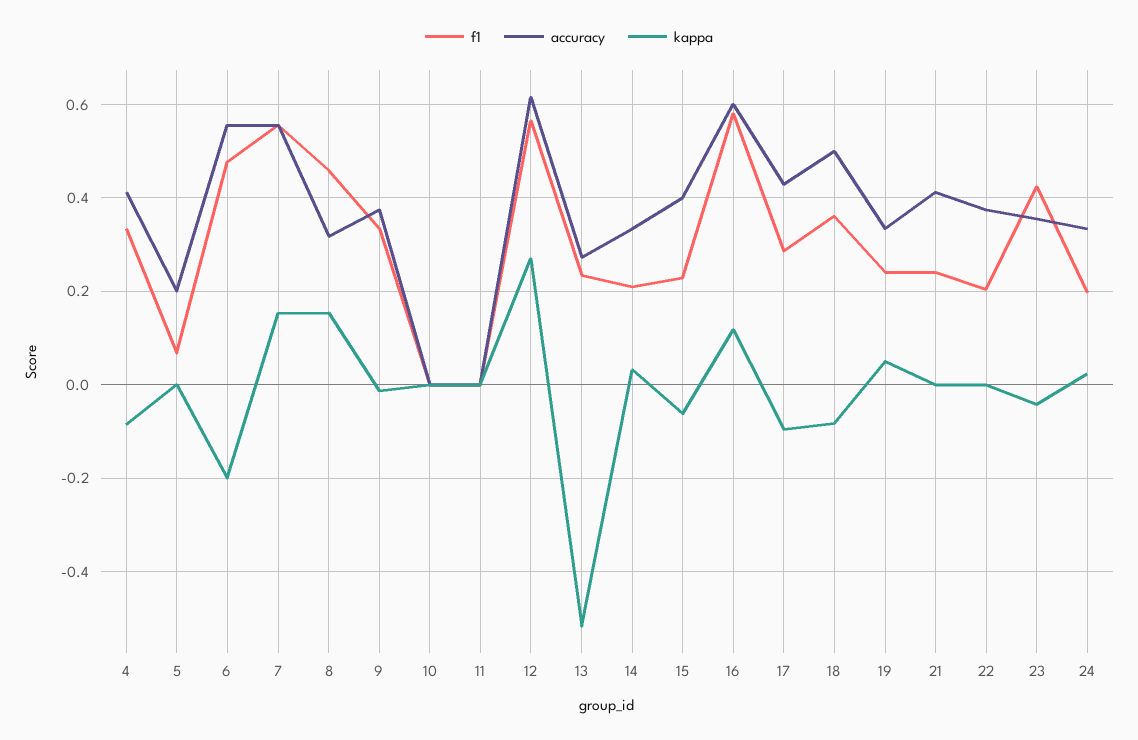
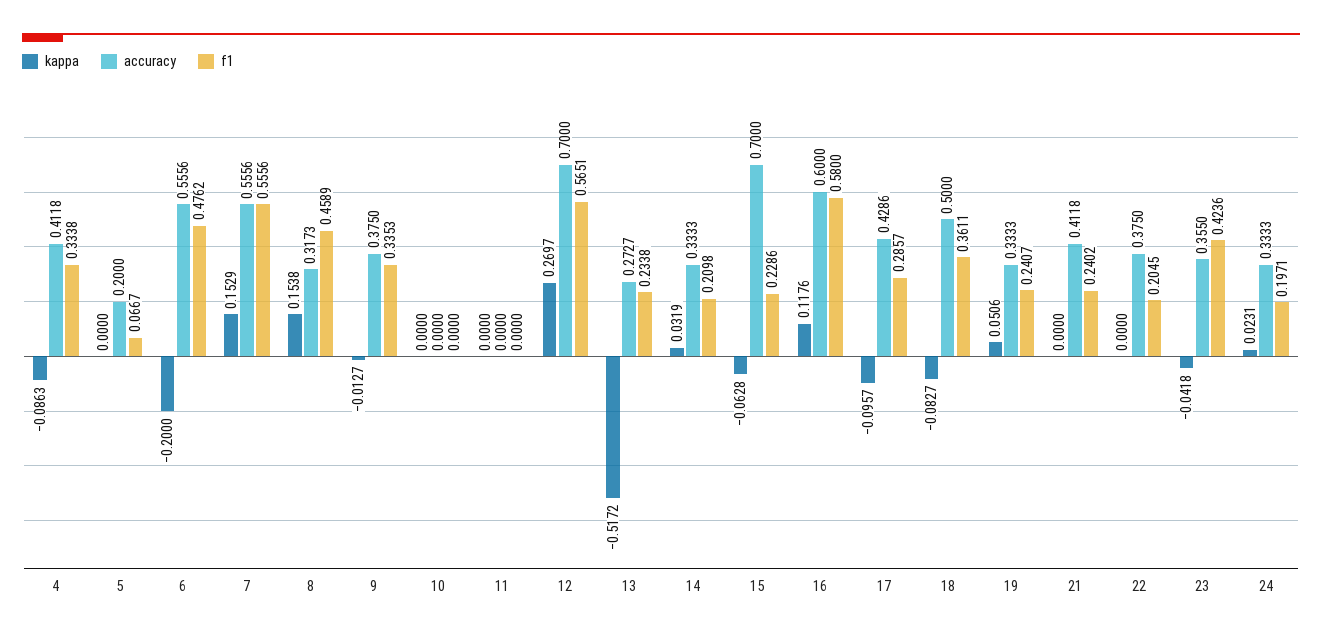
  {
    "f1": {
      "4": 0.3338,
      "5": 0.0667,
      "6": 0.4762,
      "7": 0.5556,
      "8": 0.4589,
      "9": 0.3353,
      "10": 0,
      "11": 0,
      "12": 0.5651,
      "13": 0.2338,
      "14": 0.2098,
      "15": 0.2286,
      "16": 0.58,
      "17": 0.2857,
      "18": 0.3611,
      "19": 0.2407,
      "21": 0.2402,
      "22": 0.2045,
      "23": 0.4236,
      "24": 0.1971
    },
    "accuracy": {
      "4": 0.4118,
      "5": 0.2,
      "6": 0.5556,
      "7": 0.5556,
      "8": 0.3173,
      "9": 0.375,
      "10": 0,
      "11": 0,
-     "12": 0.62,
+     "12": 0.7,
      "13": 0.2727,
      "14": 0.3333,
-     "15": 0.4,
+     "15": 0.7,
      "16": 0.6,
      "17": 0.4286,
      "18": 0.5,
      "19": 0.3333,
      "21": 0.4118,
      "22": 0.375,
      "23": 0.355,
      "24": 0.3333
    },
    "kappa": {
      "4": -0.0863,
      "5": 0,
      "6": -0.2,
      "7": 0.1529,
      "8": 0.1538,
      "9": -0.0127,
      "10": 0,
      "11": 0,
      "12": 0.2697,
      "13": -0.5172,
      "14": 0.0319,
      "15": -0.0628,
      "16": 0.1176,
      "17": -0.0957,
      "18": -0.0827,
      "19": 0.0506,
      "21": 0,
      "22": 0,
      "23": -0.0418,
      "24": 0.0231
    }
  }

